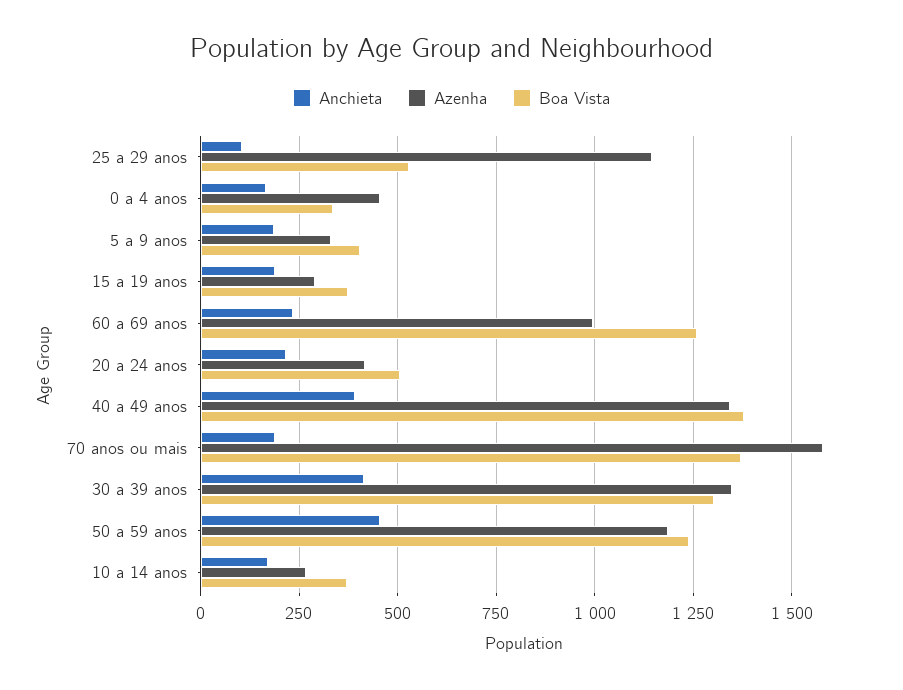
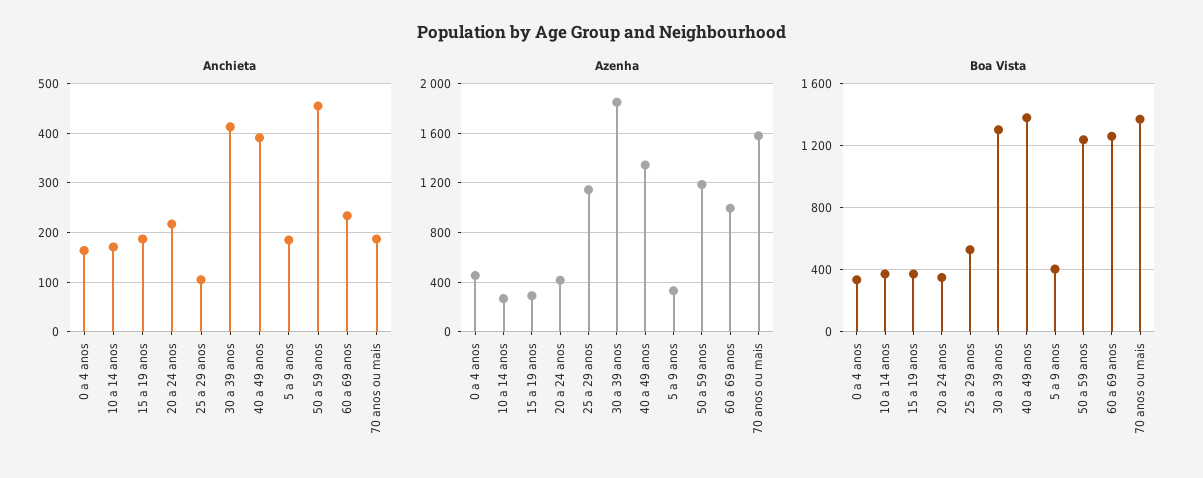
  {
    "Anchieta": {
      "25 a 29 anos": 100,
      "0 a 4 anos": 160,
      "5 a 9 anos": 180,
      "15 a 19 anos": 180,
      "60 a 69 anos": 240,
      "20 a 24 anos": 220,
      "40 a 49 anos": 400,
      "70 anos ou mais": 180,
      "30 a 39 anos": 420,
      "50 a 59 anos": 460,
      "10 a 14 anos": 180
    },
    "Azenha": {
      "25 a 29 anos": 1150,
      "0 a 4 anos": 450,
      "5 a 9 anos": 325,
      "15 a 19 anos": 300,
      "60 a 69 anos": 1000,
      "20 a 24 anos": 425,
      "40 a 49 anos": 1350,
      "70 anos ou mais": 1575,
-     "30 a 39 anos": 1350,
+     "30 a 39 anos": 1850,
      "50 a 59 anos": 1175,
      "10 a 14 anos": 275
    },
    "Boa Vista": {
      "25 a 29 anos": 525,
      "0 a 4 anos": 325,
      "5 a 9 anos": 400,
      "15 a 19 anos": 375,
      "60 a 69 anos": 1250,
-     "20 a 24 anos": 500,
+     "20 a 24 anos": 350,
      "40 a 49 anos": 1375,
      "70 anos ou mais": 1375,
      "30 a 39 anos": 1300,
      "50 a 59 anos": 1250,
      "10 a 14 anos": 375
    }
  }

